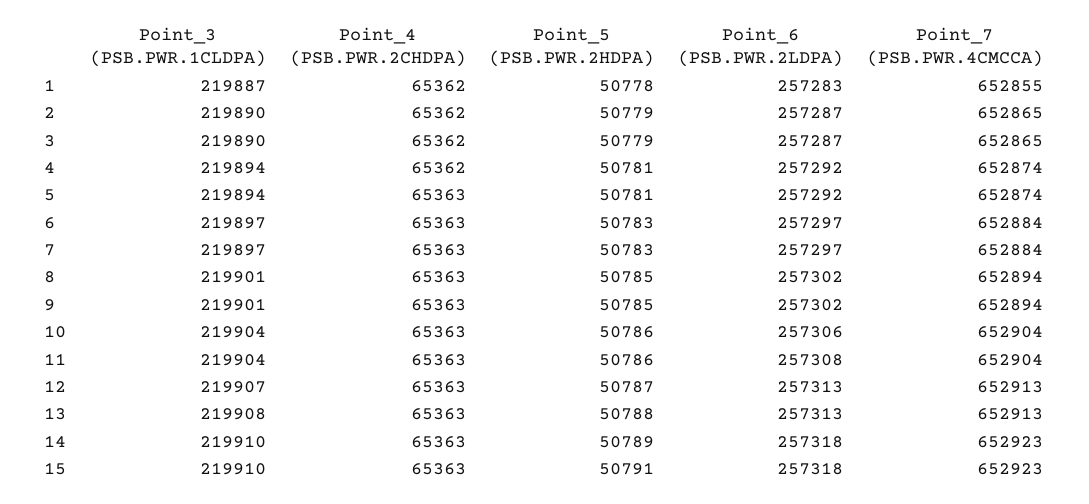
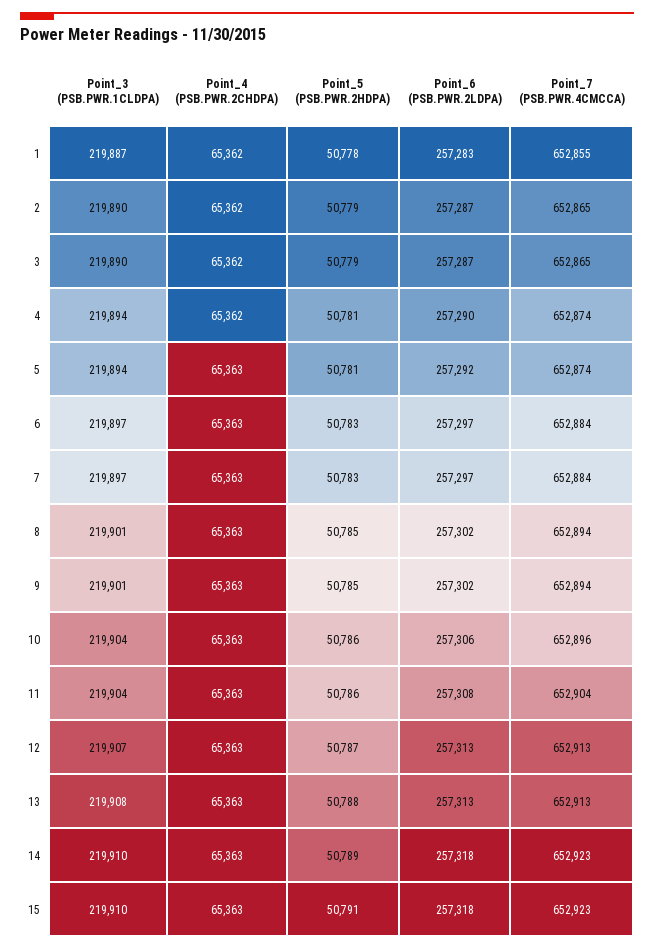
  {
    "Point_3 (PSB.PWR.1CLDPA)": {
      "1": 219887,
      "2": 219890,
      "3": 219890,
      "4": 219894,
      "5": 219894,
      "6": 219897,
      "7": 219897,
      "8": 219901,
      "9": 219901,
      "10": 219904,
      "11": 219904,
      "12": 219907,
      "13": 219908,
      "14": 219910,
      "15": 219910
    },
    "Point_4 (PSB.PWR.2CHDPA)": {
      "1": 65362,
      "2": 65362,
      "3": 65362,
      "4": 65362,
      "5": 65363,
      "6": 65363,
      "7": 65363,
      "8": 65363,
      "9": 65363,
      "10": 65363,
      "11": 65363,
      "12": 65363,
      "13": 65363,
      "14": 65363,
      "15": 65363
    },
    "Point_5 (PSB.PWR.2HDPA)": {
      "1": 50778,
      "2": 50779,
      "3": 50779,
      "4": 50781,
      "5": 50781,
      "6": 50783,
      "7": 50783,
      "8": 50785,
      "9": 50785,
      "10": 50786,
      "11": 50786,
      "12": 50787,
      "13": 50788,
      "14": 50789,
      "15": 50791
    },
    "Point_6 (PSB.PWR.2LDPA)": {
      "1": 257283,
      "2": 257287,
      "3": 257287,
-     "4": 257292,
+     "4": 257290,
      "5": 257292,
      "6": 257297,
      "7": 257297,
      "8": 257302,
      "9": 257302,
      "10": 257306,
      "11": 257308,
      "12": 257313,
      "13": 257313,
      "14": 257318,
      "15": 257318
    },
    "Point_7 (PSB.PWR.4CMCCA)": {
      "1": 652855,
      "2": 652865,
      "3": 652865,
      "4": 652874,
      "5": 652874,
      "6": 652884,
      "7": 652884,
      "8": 652894,
      "9": 652894,
-     "10": 652904,
+     "10": 652896,
      "11": 652904,
      "12": 652913,
      "13": 652913,
      "14": 652923,
      "15": 652923
    }
  }

